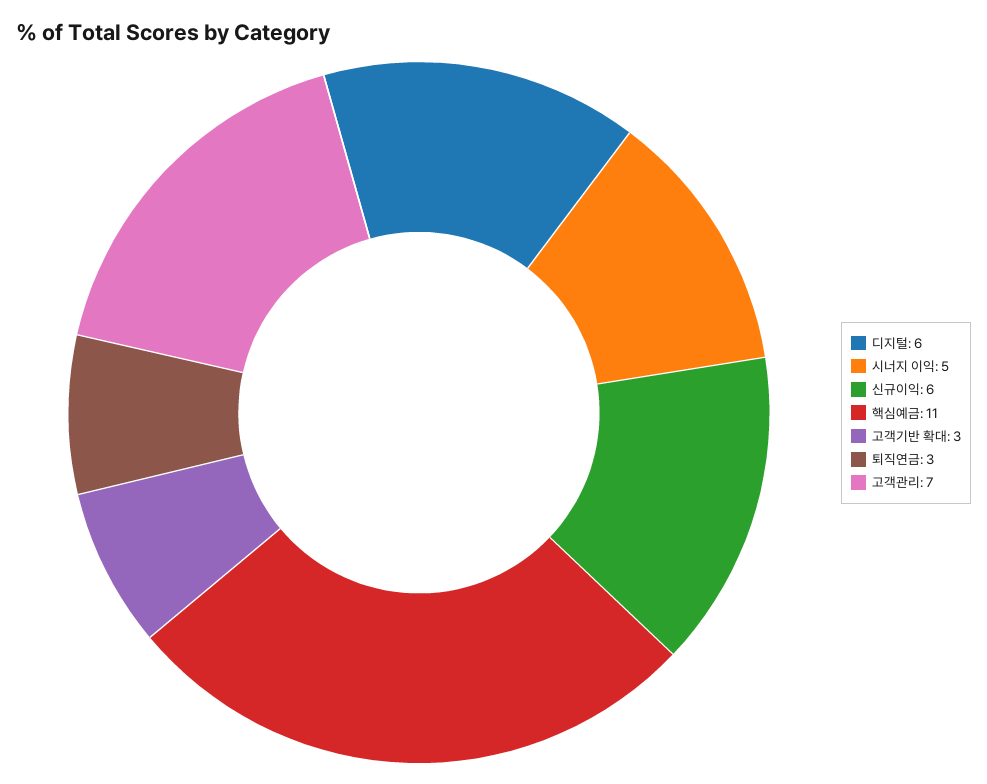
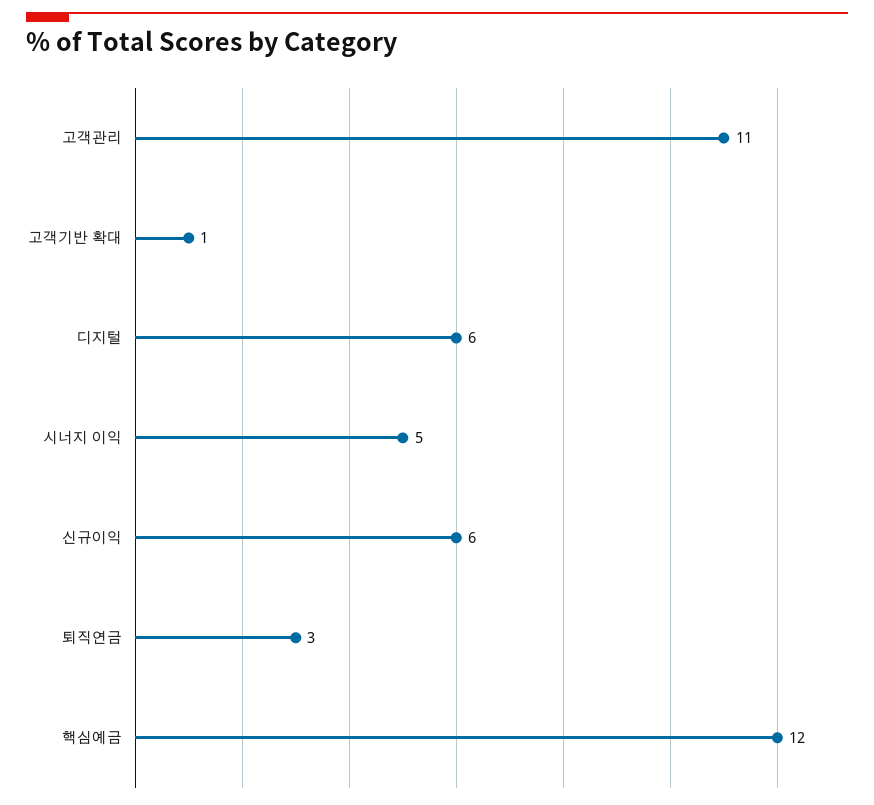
  {
    "디지털": 6,
    "시너지 이익": 5,
    "신규이익": 6,
-   "핵심예금": 11,
+   "핵심예금": 12,
-   "고객기반 확대": 3,
+   "고객기반 확대": 1,
    "퇴직연금": 3,
-   "고객관리": 7
+   "고객관리": 11
  }

